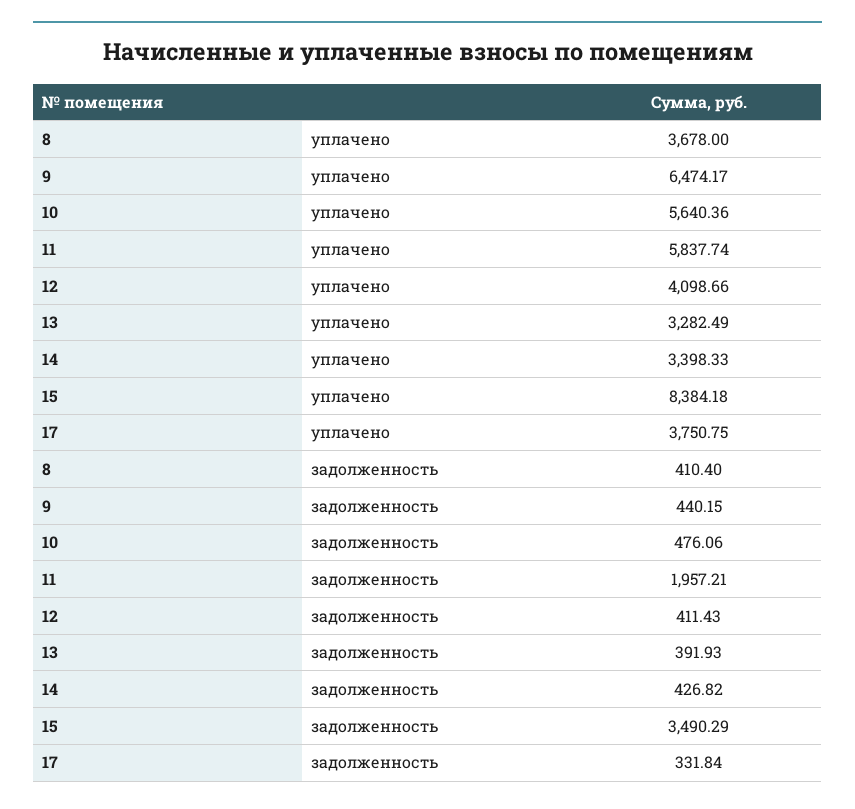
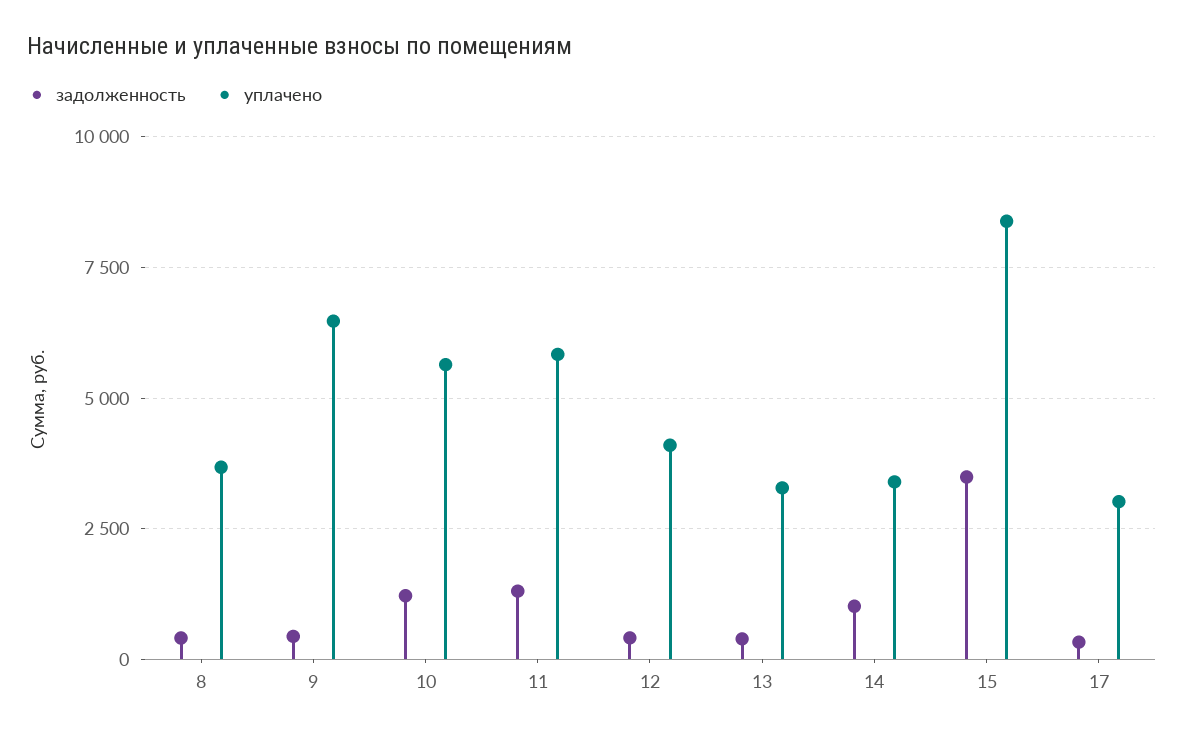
  {
    "уплачено": {
      "8": 3678,
      "9": 6474.17,
      "10": 5640.36,
      "11": 5837.74,
      "12": 4098.66,
      "13": 3282.49,
      "14": 3398.33,
      "15": 8384.18,
-     "17": 3750.75
+     "17": 3000
    },
    "задолженность": {
      "8": 410.4,
      "9": 440.15,
-     "10": 476.06,
+     "10": 1250,
-     "11": 1957.21,
+     "11": 1250,
      "12": 411.43,
      "13": 391.93,
-     "14": 426.82,
+     "14": 1000,
      "15": 3490.29,
      "17": 331.84
    }
  }

